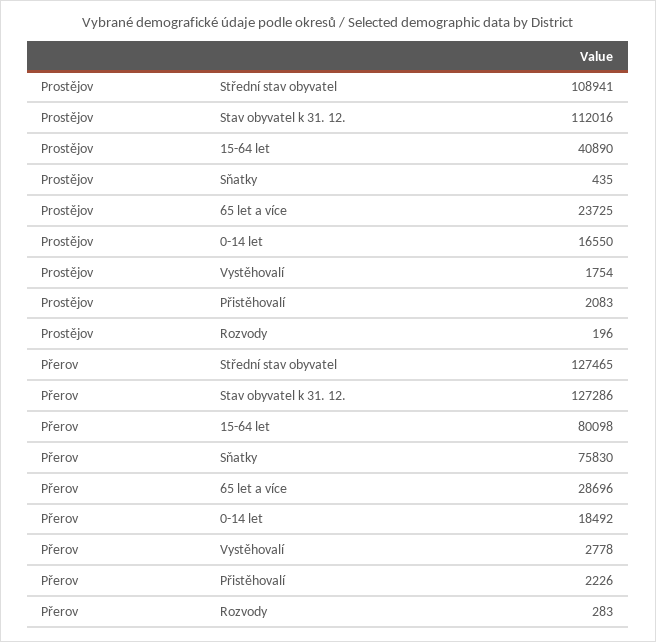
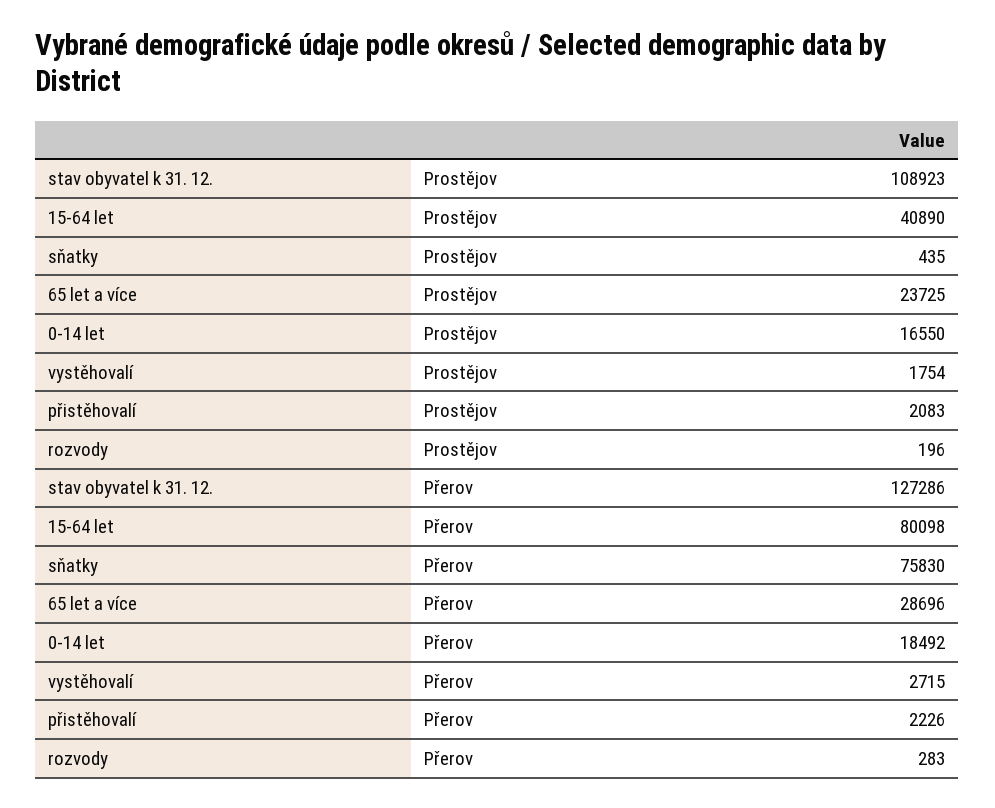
  {
    "Prostějov": {
-     "Střední stav obyvatel": 108941,
-     "Stav obyvatel k 31. 12.": 112016,
+     "Stav obyvatel k 31. 12.": 108923,
      "15-64 let": 40890,
      "Sňatky": 435,
      "65 let a více": 23725,
      "0-14 let": 16550,
      "Vystěhovalí": 1754,
      "Přistěhovalí": 2083,
      "Rozvody": 196
    },
    "Přerov": {
-     "Střední stav obyvatel": 127465,
      "Stav obyvatel k 31. 12.": 127286,
      "15-64 let": 80098,
      "Sňatky": 75830,
      "65 let a více": 28696,
      "0-14 let": 18492,
-     "Vystěhovalí": 2778,
+     "Vystěhovalí": 2715,
      "Přistěhovalí": 2226,
      "Rozvody": 283
    }
  }

